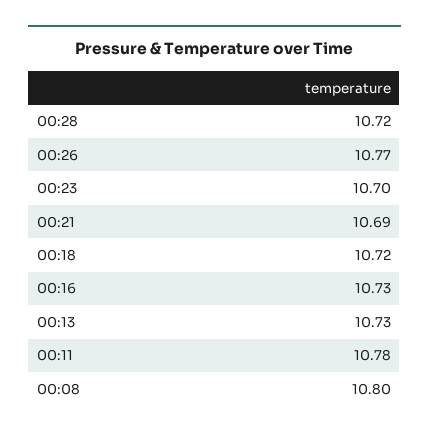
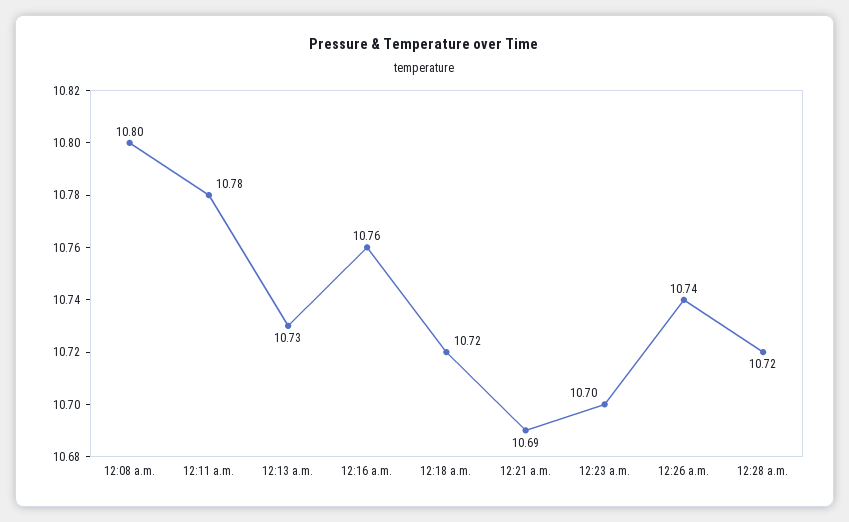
  {
    "00:28": 10.72,
-   "00:26": 10.77,
+   "00:26": 10.74,
    "00:23": 10.7,
    "00:21": 10.69,
    "00:18": 10.72,
-   "00:16": 10.73,
+   "00:16": 10.76,
    "00:13": 10.73,
    "00:11": 10.78,
    "00:08": 10.8
  }

